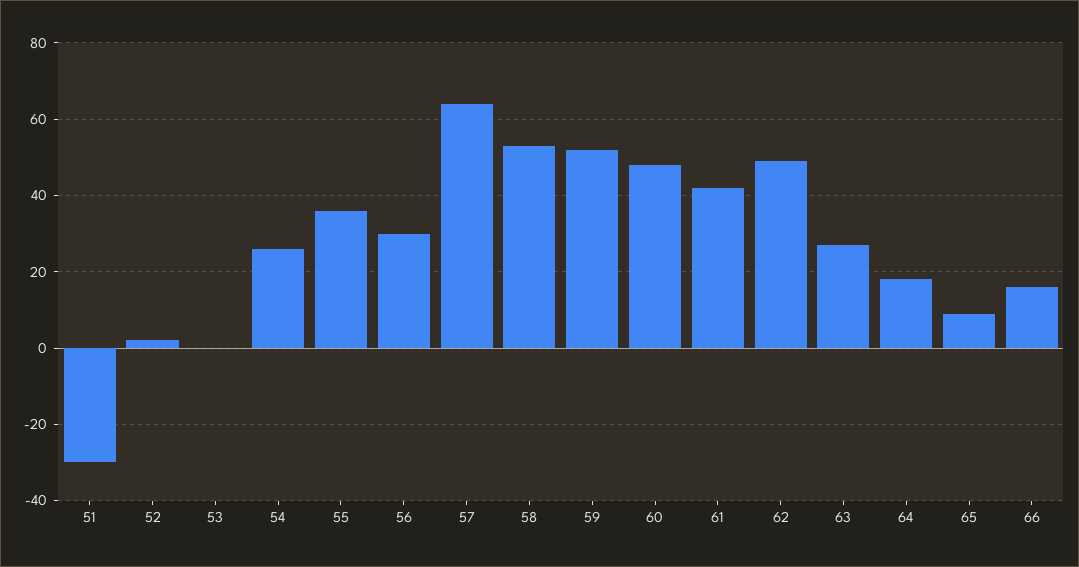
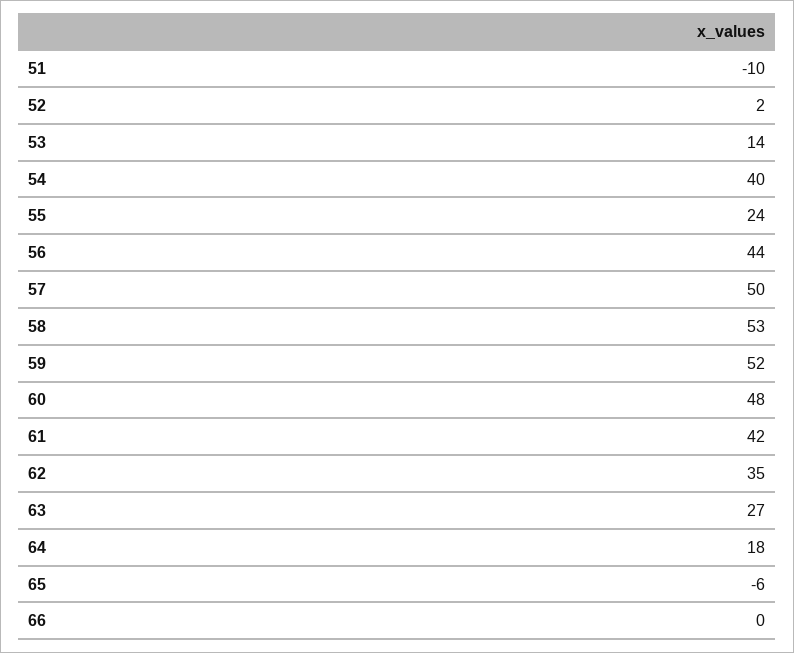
  {
-   "51": -30,
+   "51": -10,
    "52": 2,
-   "53": 0,
+   "53": 14,
-   "54": 25,
+   "54": 40,
-   "55": 35,
+   "55": 24,
-   "56": 30,
+   "56": 44,
-   "57": 65,
+   "57": 50,
    "58": 53,
    "59": 52,
    "60": 48,
    "61": 42,
-   "62": 50,
+   "62": 35,
    "63": 27,
    "64": 18,
-   "65": 10,
+   "65": -6,
-   "66": 15
+   "66": 0
  }

